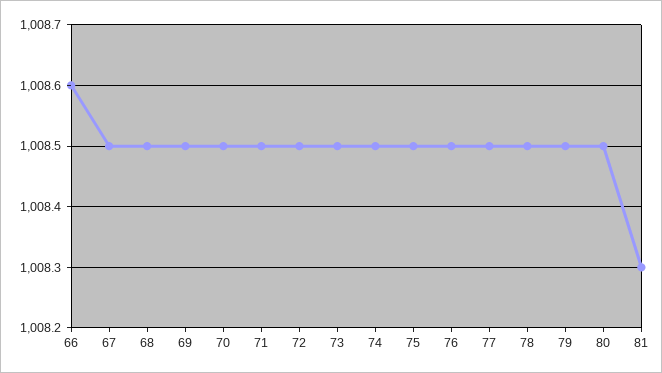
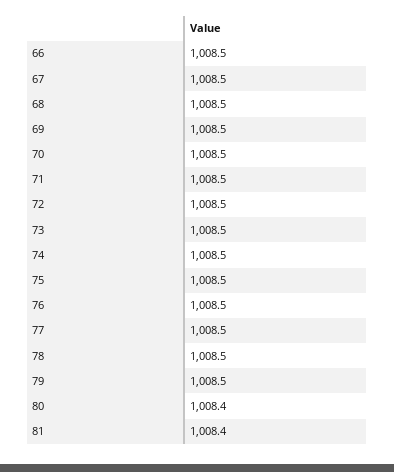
  {
-   "66": 1008.6,
+   "66": 1008.5,
    "67": 1008.5,
    "68": 1008.5,
    "69": 1008.5,
    "70": 1008.5,
    "71": 1008.5,
    "72": 1008.5,
    "73": 1008.5,
    "74": 1008.5,
    "75": 1008.5,
    "76": 1008.5,
    "77": 1008.5,
    "78": 1008.5,
    "79": 1008.5,
-   "80": 1008.5,
+   "80": 1008.4,
-   "81": 1008.3
+   "81": 1008.4
  }

